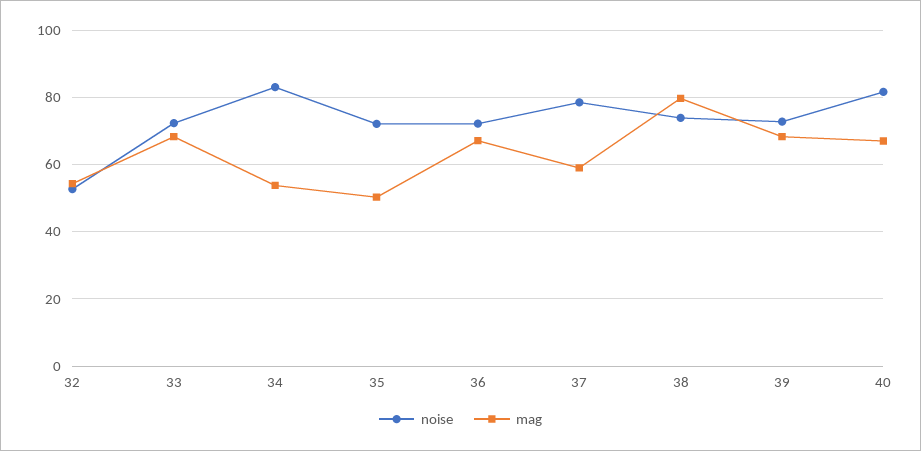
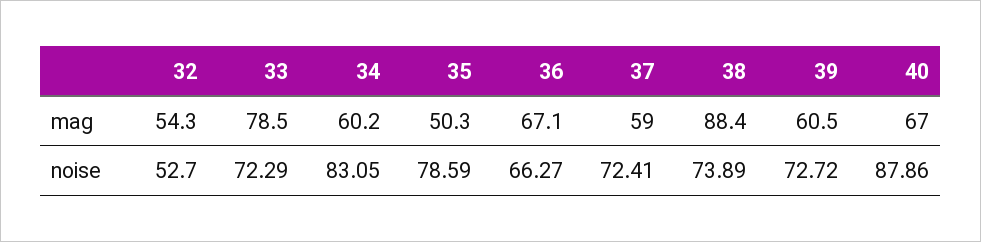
  {
    "noise": {
      "32": 52.7,
      "33": 72.29,
      "34": 83.05,
-     "35": 72,
+     "35": 78.59,
-     "36": 72,
+     "36": 66.27,
-     "37": 78,
+     "37": 72.41,
      "38": 73.89,
      "39": 72.72,
-     "40": 82
+     "40": 87.86
    },
    "mag": {
      "32": 54.3,
-     "33": 68,
+     "33": 78.5,
-     "34": 54,
+     "34": 60.2,
      "35": 50.3,
      "36": 67.1,
      "37": 59,
-     "38": 80,
+     "38": 88.4,
-     "39": 68,
+     "39": 60.5,
      "40": 67
    }
  }

